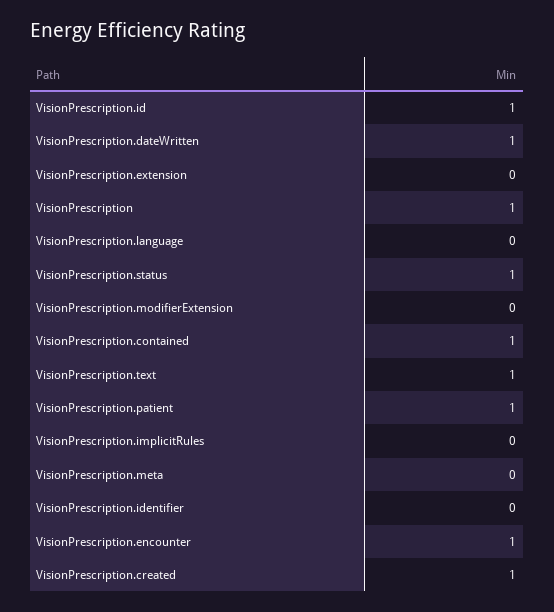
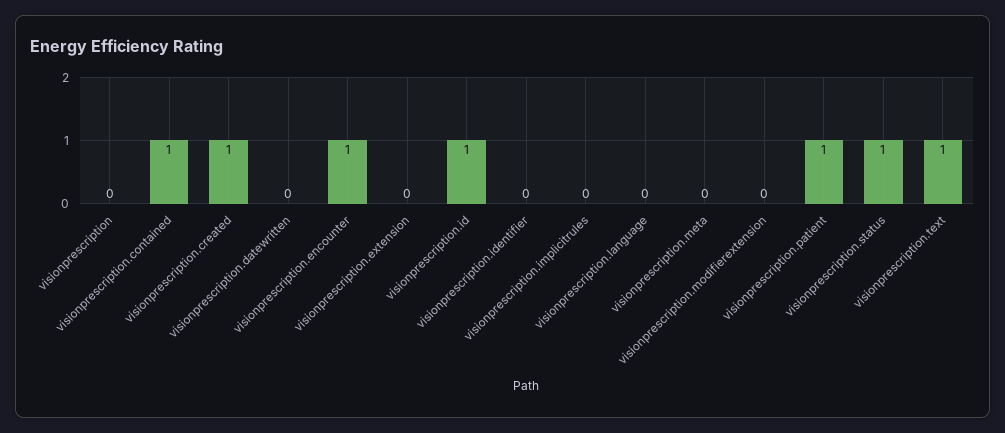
  {
    "VisionPrescription.id": 1,
-   "VisionPrescription.dateWritten": 1,
+   "VisionPrescription.dateWritten": 0,
    "VisionPrescription.extension": 0,
-   "VisionPrescription": 1,
+   "VisionPrescription": 0,
    "VisionPrescription.language": 0,
    "VisionPrescription.status": 1,
    "VisionPrescription.modifierExtension": 0,
    "VisionPrescription.contained": 1,
    "VisionPrescription.text": 1,
    "VisionPrescription.patient": 1,
    "VisionPrescription.implicitRules": 0,
    "VisionPrescription.meta": 0,
    "VisionPrescription.identifier": 0,
    "VisionPrescription.encounter": 1,
    "VisionPrescription.created": 1
  }

